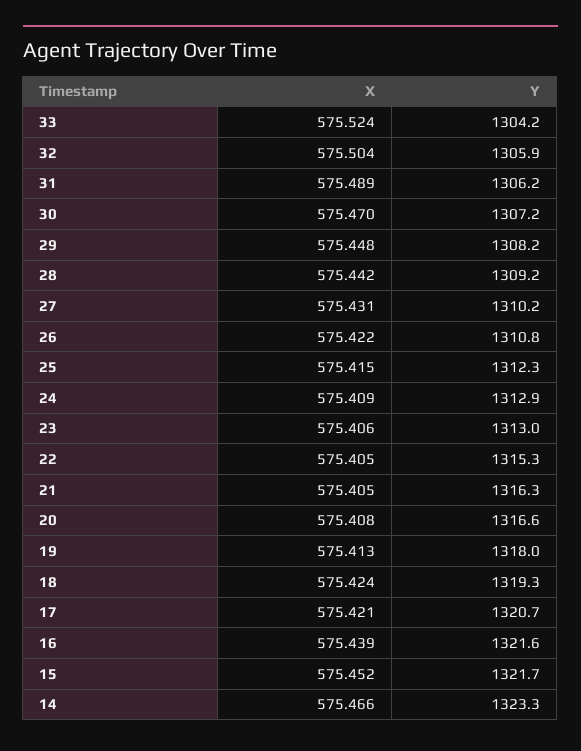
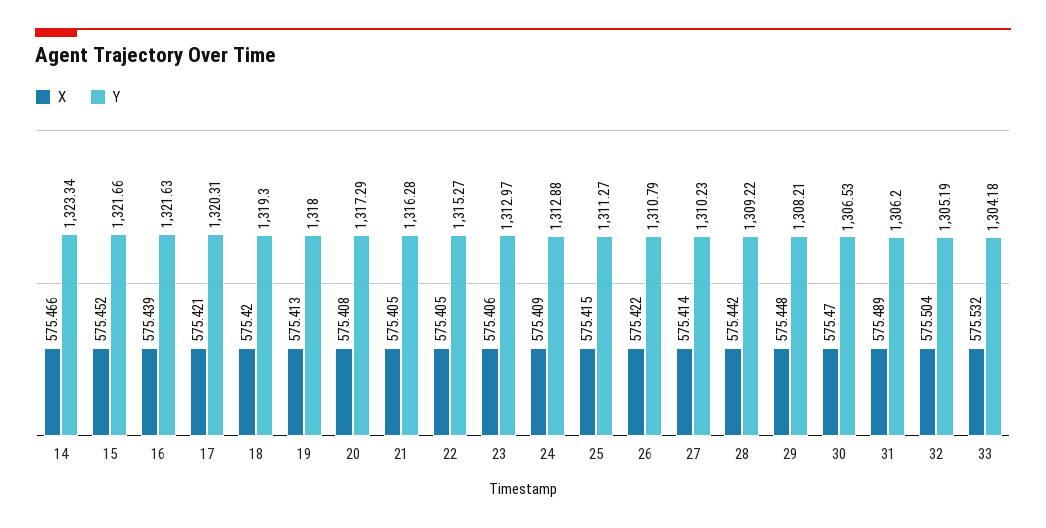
  {
    "X": {
-     "33": 575.524,
+     "33": 575.532,
      "32": 575.504,
      "31": 575.489,
      "30": 575.47,
      "29": 575.448,
      "28": 575.442,
-     "27": 575.431,
+     "27": 575.414,
      "26": 575.422,
      "25": 575.415,
      "24": 575.409,
      "23": 575.406,
      "22": 575.405,
      "21": 575.405,
      "20": 575.408,
      "19": 575.413,
-     "18": 575.424,
+     "18": 575.42,
      "17": 575.421,
      "16": 575.439,
      "15": 575.452,
      "14": 575.466
    },
    "Y": {
      "33": 1304.18,
-     "32": 1305.9,
+     "32": 1305.19,
      "31": 1306.2,
-     "30": 1307.2,
+     "30": 1306.53,
      "29": 1308.21,
      "28": 1309.22,
      "27": 1310.23,
      "26": 1310.79,
-     "25": 1312.3,
+     "25": 1311.27,
      "24": 1312.88,
      "23": 1312.97,
      "22": 1315.27,
      "21": 1316.28,
-     "20": 1316.6,
+     "20": 1317.29,
      "19": 1318,
      "18": 1319.3,
-     "17": 1320.7,
+     "17": 1320.31,
      "16": 1321.63,
      "15": 1321.66,
      "14": 1323.34
    }
  }

